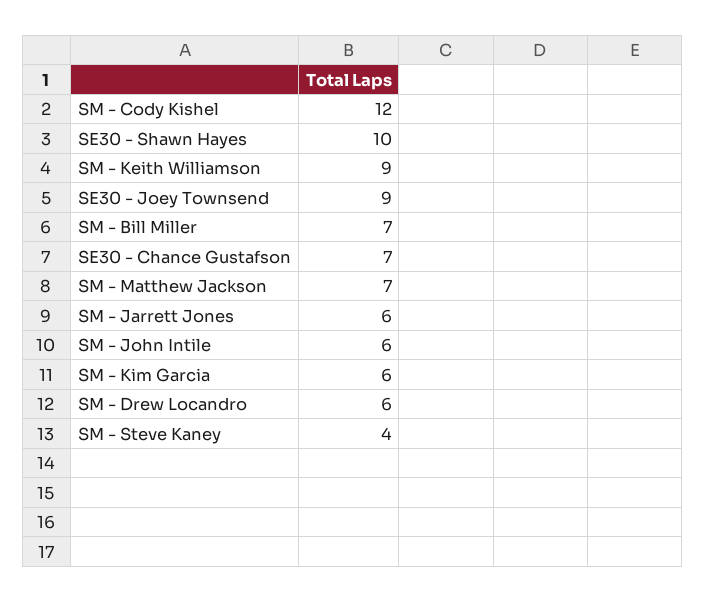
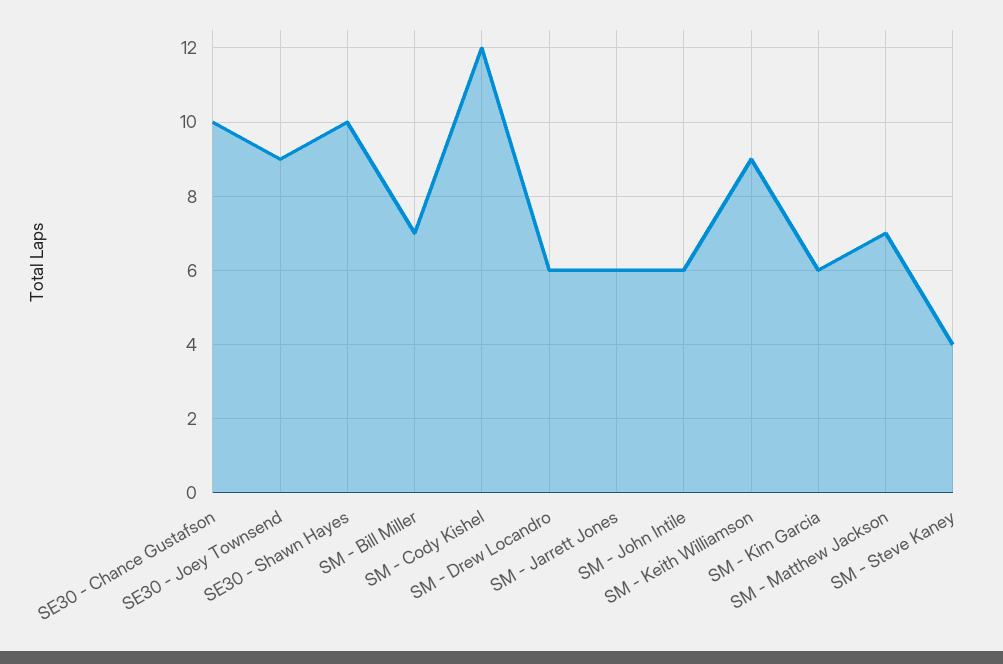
  {
    "SM - Cody Kishel": 12,
    "SE30 - Shawn Hayes": 10,
    "SM - Keith Williamson": 9,
    "SE30 - Joey Townsend": 9,
    "SM - Bill Miller": 7,
-   "SE30 - Chance Gustafson": 7,
+   "SE30 - Chance Gustafson": 10,
    "SM - Matthew Jackson": 7,
    "SM - Jarrett Jones": 6,
    "SM - John Intile": 6,
    "SM - Kim Garcia": 6,
    "SM - Drew Locandro": 6,
    "SM - Steve Kaney": 4
  }

